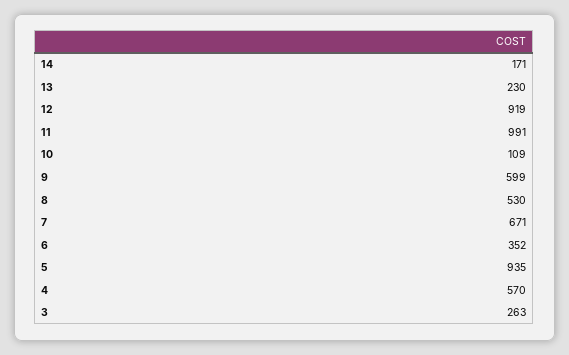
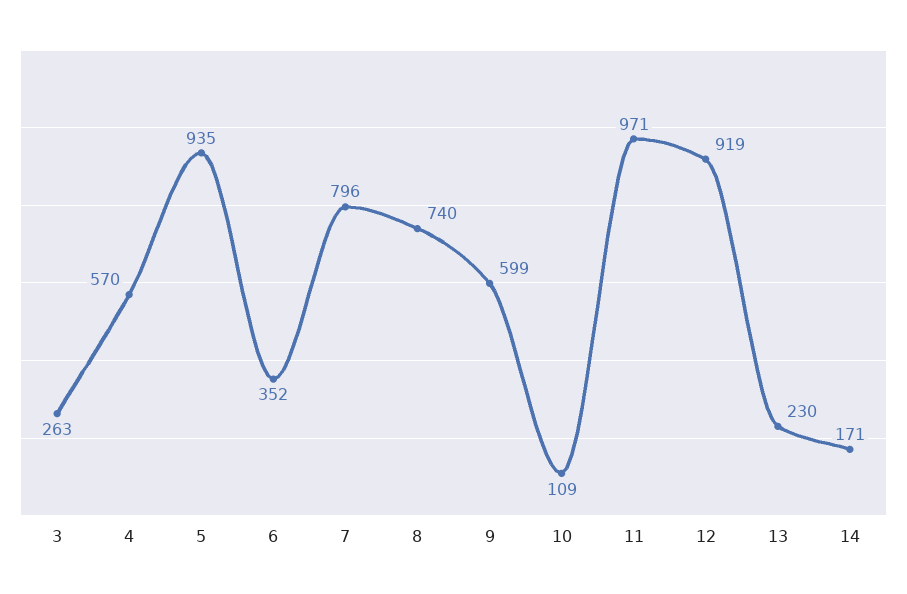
  {
    "14": 171,
    "13": 230,
    "12": 919,
-   "11": 991,
+   "11": 971,
    "10": 109,
    "9": 599,
-   "8": 530,
+   "8": 740,
-   "7": 671,
+   "7": 796,
    "6": 352,
    "5": 935,
    "4": 570,
    "3": 263
  }

